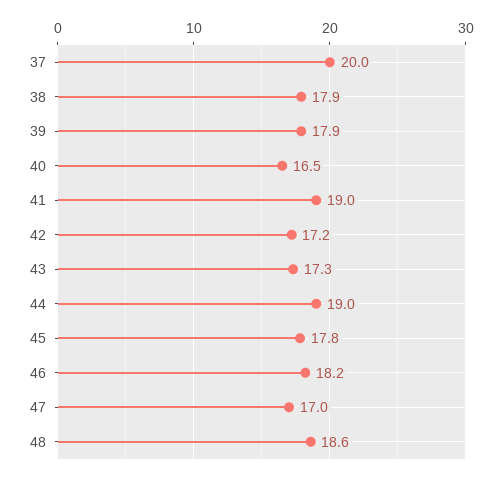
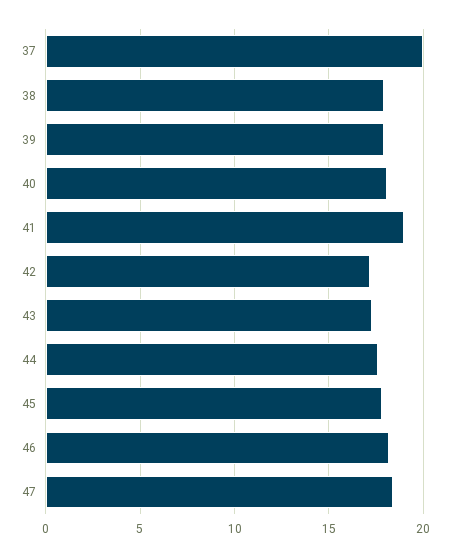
  {
    "37": 20,
    "38": 17.9,
    "39": 17.9,
-   "40": 16.5,
+   "40": 18,
    "41": 19,
    "42": 17.2,
    "43": 17.3,
-   "44": 19,
+   "44": 17.5,
    "45": 17.8,
    "46": 18.2,
-   "47": 17,
+   "47": 18.5
-   "48": 18.6
  }

